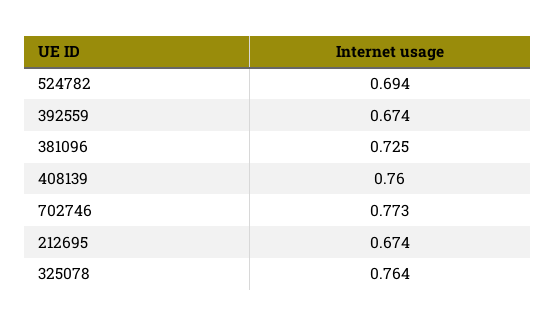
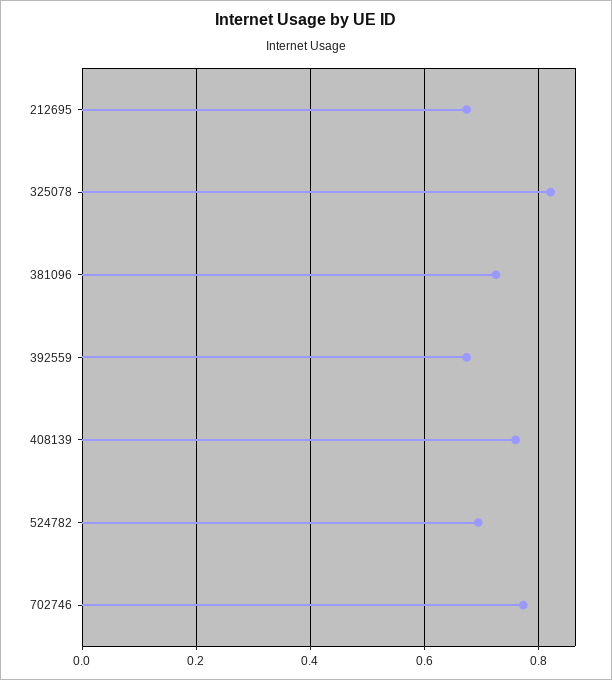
  {
    "524782": 0.694,
    "392559": 0.674,
    "381096": 0.725,
    "408139": 0.76,
    "702746": 0.773,
    "212695": 0.674,
-   "325078": 0.764
+   "325078": 0.82
  }

